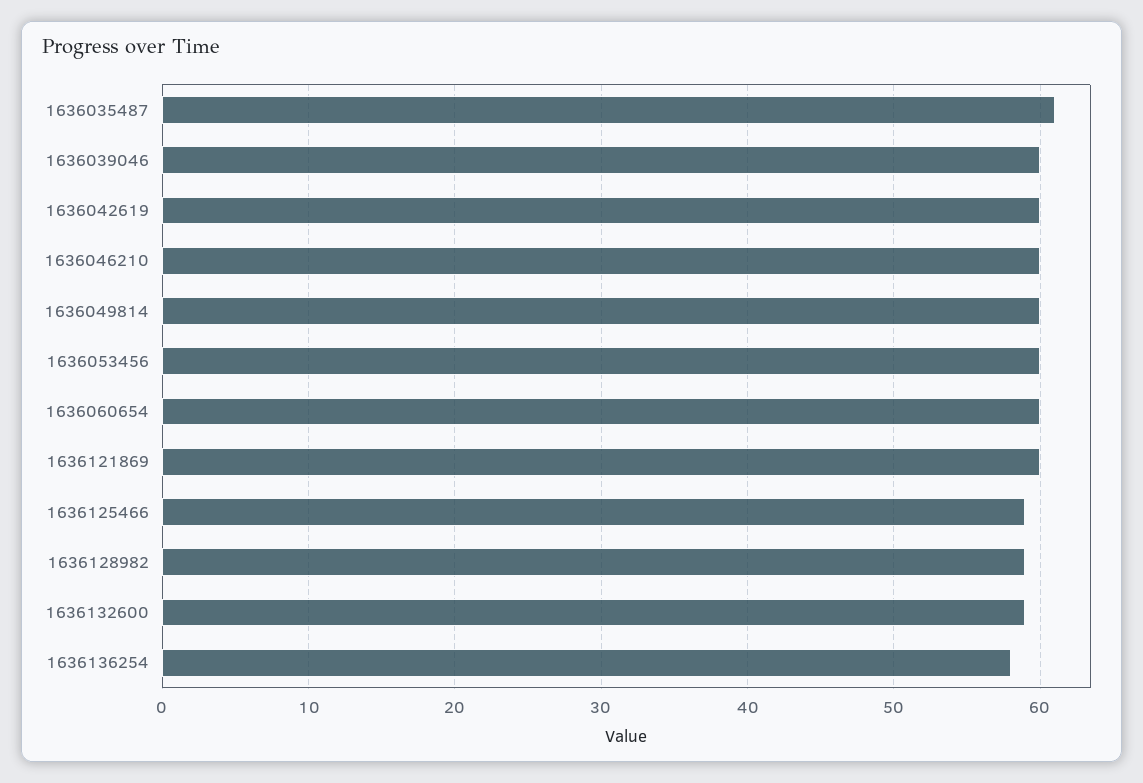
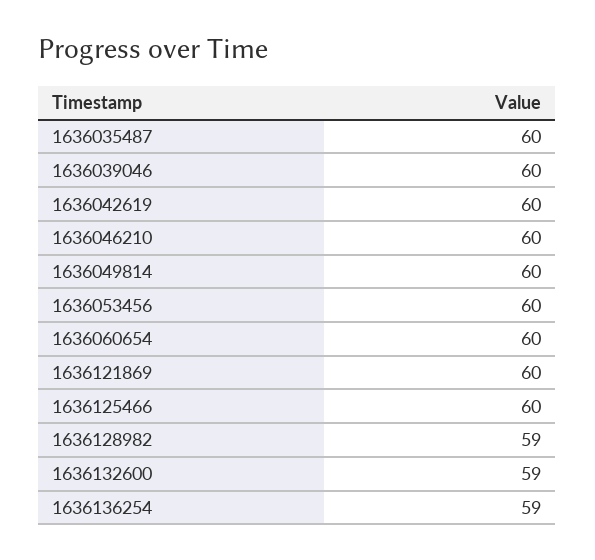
  {
-   "1636035487": 61,
+   "1636035487": 60,
    "1636039046": 60,
    "1636042619": 60,
    "1636046210": 60,
    "1636049814": 60,
    "1636053456": 60,
    "1636060654": 60,
    "1636121869": 60,
-   "1636125466": 59,
+   "1636125466": 60,
    "1636128982": 59,
    "1636132600": 59,
-   "1636136254": 58
+   "1636136254": 59
  }

